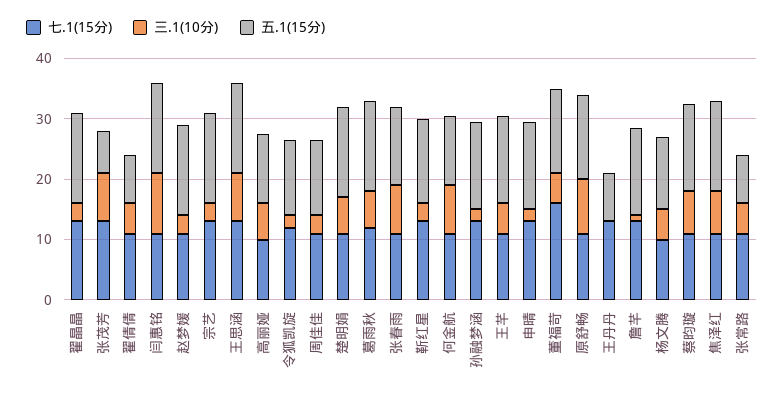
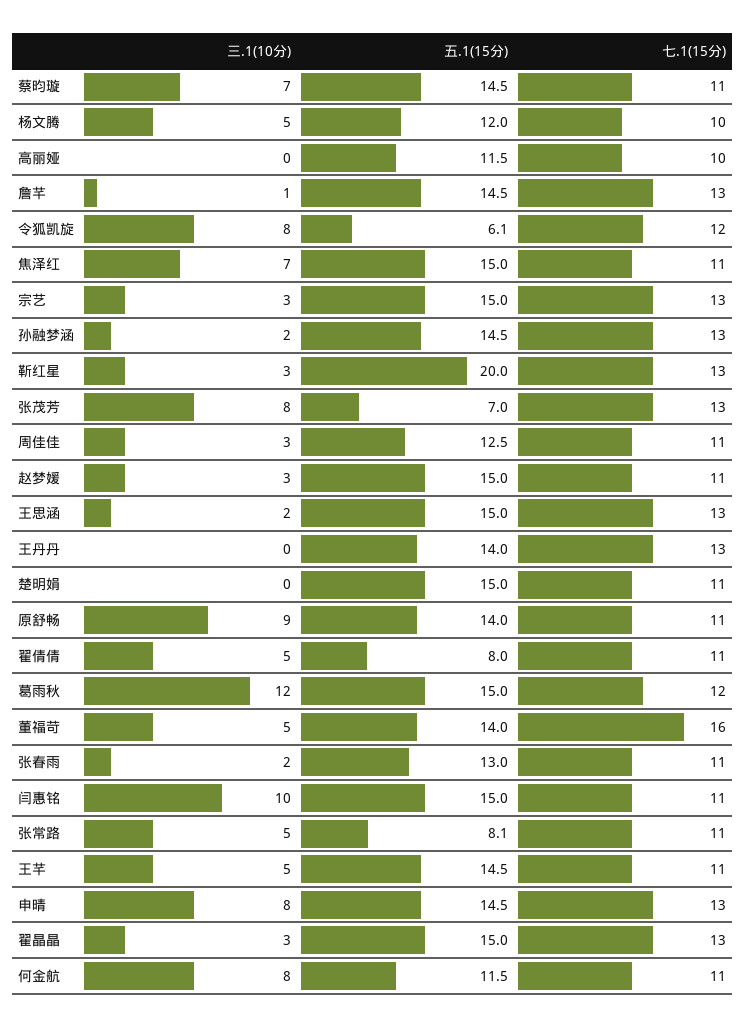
  {
    "七.1(15分)": {
      "翟晶晶": 13,
      "张茂芳": 13,
      "翟倩倩": 11,
      "闫惠铭": 11,
      "赵梦媛": 11,
      "宗艺": 13,
      "王思涵": 13,
      "高丽娅": 10,
      "令狐凯旋": 12,
      "周佳佳": 11,
      "楚明娟": 11,
      "葛雨秋": 12,
      "张春雨": 11,
      "靳红星": 13,
      "何金航": 11,
      "孙融梦涵": 13,
      "王芊": 11,
      "申晴": 13,
      "董福苛": 16,
      "原舒畅": 11,
      "王丹丹": 13,
      "詹芊": 13,
      "杨文腾": 10,
      "蔡昀璇": 11,
      "焦泽红": 11,
      "张常路": 11
    },
    "三.1(10分)": {
      "翟晶晶": 3,
      "张茂芳": 8,
      "翟倩倩": 5,
      "闫惠铭": 10,
      "赵梦媛": 3,
      "宗艺": 3,
-     "王思涵": 8,
+     "王思涵": 2,
-     "高丽娅": 6,
+     "高丽娅": 0,
-     "令狐凯旋": 2,
+     "令狐凯旋": 8,
      "周佳佳": 3,
-     "楚明娟": 6,
+     "楚明娟": 0,
-     "葛雨秋": 6,
+     "葛雨秋": 12,
-     "张春雨": 8,
+     "张春雨": 2,
      "靳红星": 3,
      "何金航": 8,
      "孙融梦涵": 2,
      "王芊": 5,
-     "申晴": 2,
+     "申晴": 8,
      "董福苛": 5,
      "原舒畅": 9,
      "王丹丹": 0,
      "詹芊": 1,
      "杨文腾": 5,
      "蔡昀璇": 7,
      "焦泽红": 7,
      "张常路": 5
    },
    "五.1(15分)": {
      "翟晶晶": 15,
      "张茂芳": 7,
      "翟倩倩": 8,
      "闫惠铭": 15,
      "赵梦媛": 15,
      "宗艺": 15,
      "王思涵": 15,
      "高丽娅": 11.5,
-     "令狐凯旋": 12,
+     "令狐凯旋": 6.1,
      "周佳佳": 12.5,
      "楚明娟": 15,
      "葛雨秋": 15,
      "张春雨": 13,
-     "靳红星": 14,
+     "靳红星": 20,
      "何金航": 11.5,
      "孙融梦涵": 14.5,
      "王芊": 14.5,
      "申晴": 14.5,
      "董福苛": 14,
      "原舒畅": 14,
-     "王丹丹": 8,
+     "王丹丹": 14,
      "詹芊": 14.5,
      "杨文腾": 12,
      "蔡昀璇": 14.5,
      "焦泽红": 15,
      "张常路": 8.1
    }
  }

